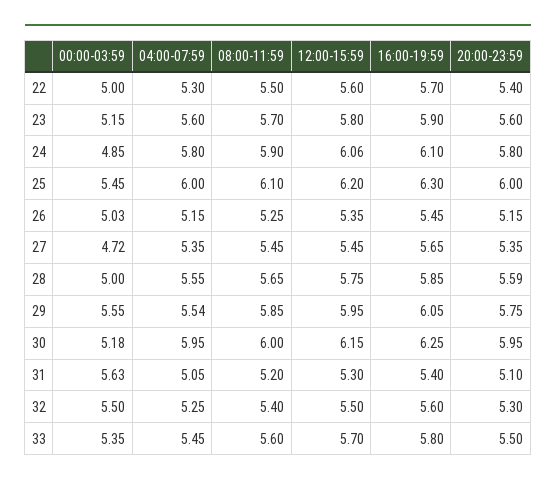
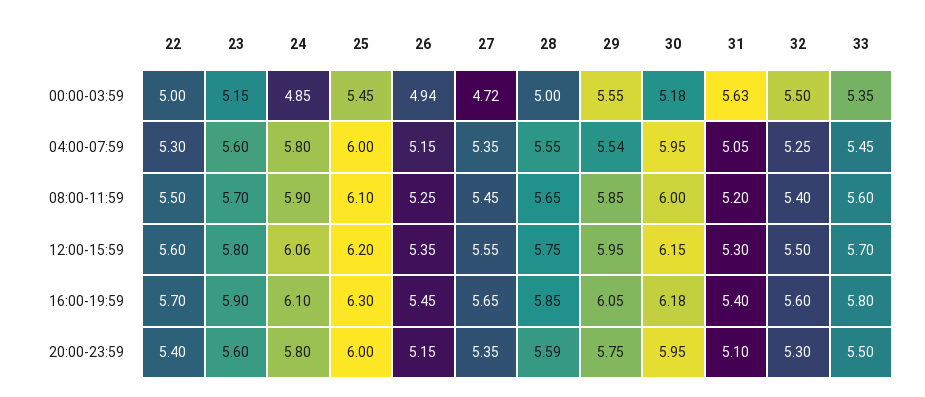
  {
    "00:00-03:59": {
      "22": 5,
      "23": 5.15,
      "24": 4.85,
      "25": 5.45,
-     "26": 5.03,
+     "26": 4.94,
      "27": 4.72,
      "28": 5,
      "29": 5.55,
      "30": 5.18,
      "31": 5.63,
      "32": 5.5,
      "33": 5.35
    },
    "04:00-07:59": {
      "22": 5.3,
      "23": 5.6,
      "24": 5.8,
      "25": 6,
      "26": 5.15,
      "27": 5.35,
      "28": 5.55,
      "29": 5.54,
      "30": 5.95,
      "31": 5.05,
      "32": 5.25,
      "33": 5.45
    },
    "08:00-11:59": {
      "22": 5.5,
      "23": 5.7,
      "24": 5.9,
      "25": 6.1,
      "26": 5.25,
      "27": 5.45,
      "28": 5.65,
      "29": 5.85,
      "30": 6,
      "31": 5.2,
      "32": 5.4,
      "33": 5.6
    },
    "12:00-15:59": {
      "22": 5.6,
      "23": 5.8,
      "24": 6.06,
      "25": 6.2,
      "26": 5.35,
-     "27": 5.45,
+     "27": 5.55,
      "28": 5.75,
      "29": 5.95,
      "30": 6.15,
      "31": 5.3,
      "32": 5.5,
      "33": 5.7
    },
    "16:00-19:59": {
      "22": 5.7,
      "23": 5.9,
      "24": 6.1,
      "25": 6.3,
      "26": 5.45,
      "27": 5.65,
      "28": 5.85,
      "29": 6.05,
-     "30": 6.25,
+     "30": 6.18,
      "31": 5.4,
      "32": 5.6,
      "33": 5.8
    },
    "20:00-23:59": {
      "22": 5.4,
      "23": 5.6,
      "24": 5.8,
      "25": 6,
      "26": 5.15,
      "27": 5.35,
      "28": 5.59,
      "29": 5.75,
      "30": 5.95,
      "31": 5.1,
      "32": 5.3,
      "33": 5.5
    }
  }

